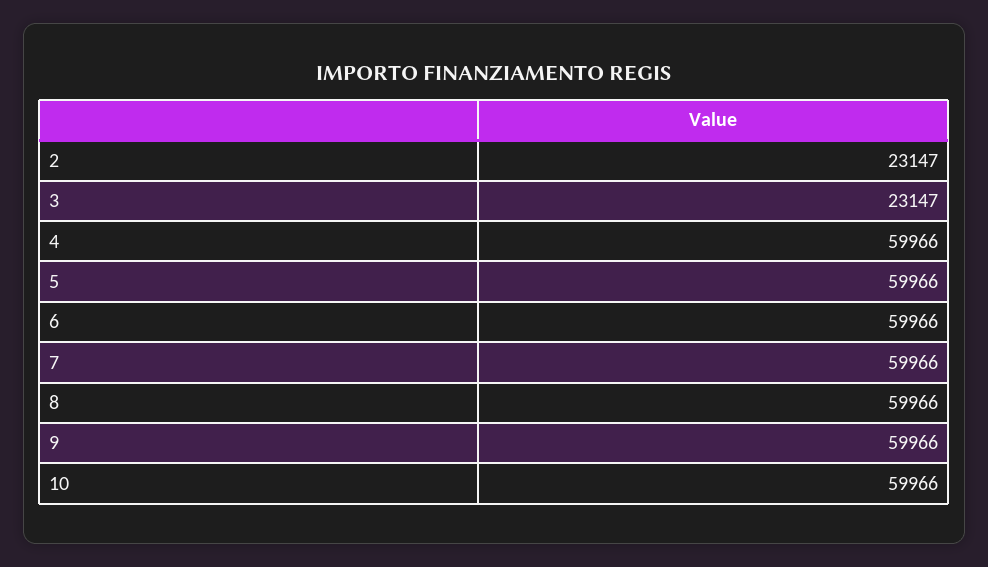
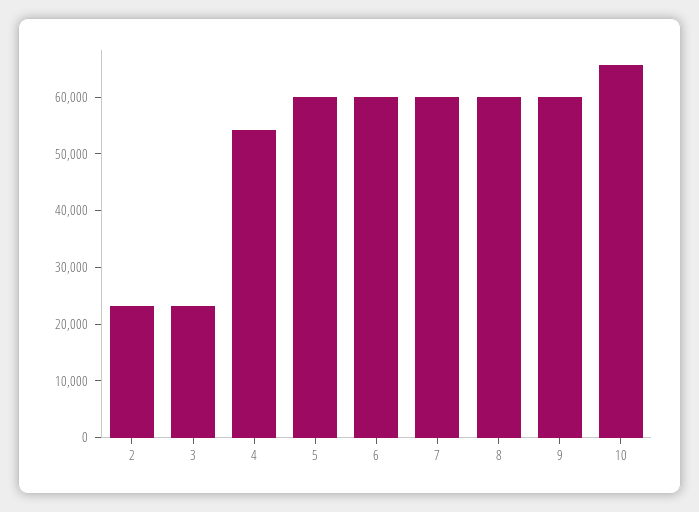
  {
    "2": 23147,
    "3": 23147,
-   "4": 59966,
+   "4": 54000,
    "5": 59966,
    "6": 59966,
    "7": 59966,
    "8": 59966,
    "9": 59966,
-   "10": 59966
+   "10": 66000
  }

